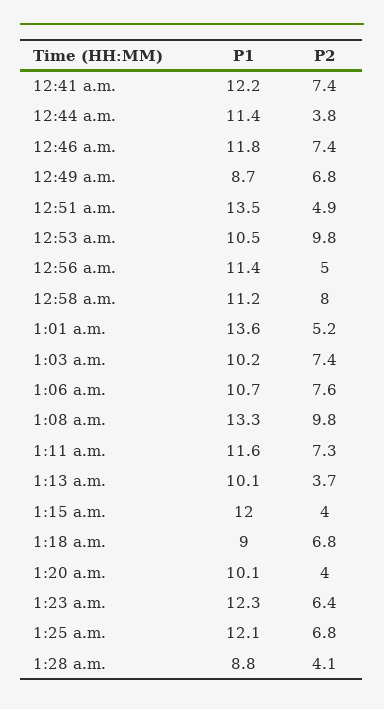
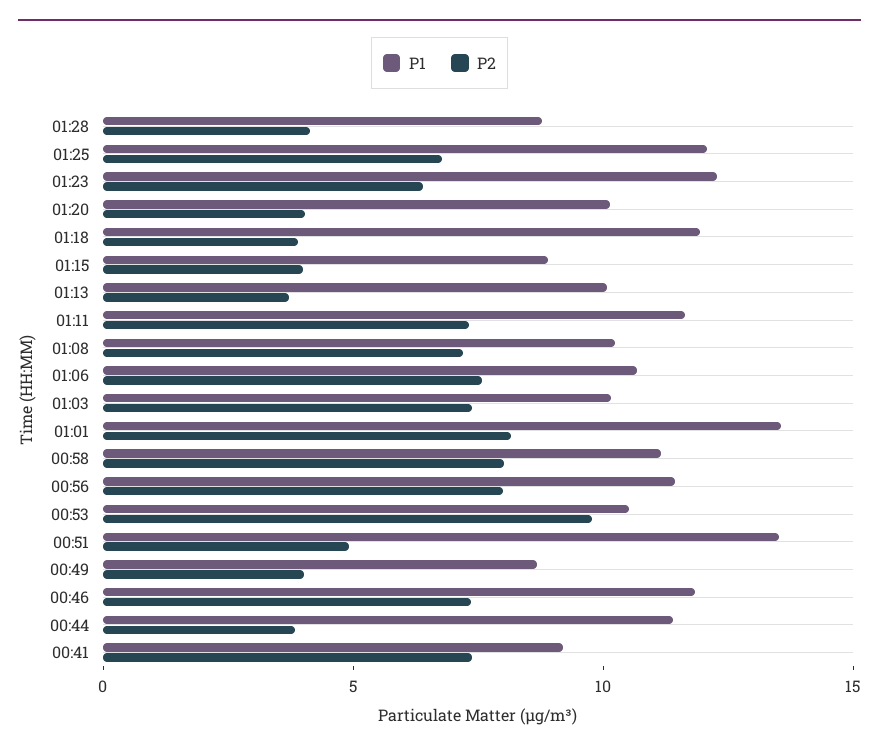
  {
    "P1": {
-     "12:41 a.m.": 12.2,
+     "12:41 a.m.": 9,
      "12:44 a.m.": 11.4,
      "12:46 a.m.": 11.8,
      "12:49 a.m.": 8.7,
      "12:51 a.m.": 13.5,
      "12:53 a.m.": 10.5,
      "12:56 a.m.": 11.4,
      "12:58 a.m.": 11.2,
      "1:01 a.m.": 13.6,
      "1:03 a.m.": 10.2,
      "1:06 a.m.": 10.7,
-     "1:08 a.m.": 13.3,
+     "1:08 a.m.": 10,
      "1:11 a.m.": 11.6,
      "1:13 a.m.": 10.1,
-     "1:15 a.m.": 12,
+     "1:15 a.m.": 9,
-     "1:18 a.m.": 9,
+     "1:18 a.m.": 12,
      "1:20 a.m.": 10.1,
      "1:23 a.m.": 12.3,
      "1:25 a.m.": 12.1,
      "1:28 a.m.": 8.8
    },
    "P2": {
      "12:41 a.m.": 7.4,
      "12:44 a.m.": 3.8,
      "12:46 a.m.": 7.4,
-     "12:49 a.m.": 6.8,
+     "12:49 a.m.": 4,
      "12:51 a.m.": 4.9,
      "12:53 a.m.": 9.8,
-     "12:56 a.m.": 5,
+     "12:56 a.m.": 8,
      "12:58 a.m.": 8,
-     "1:01 a.m.": 5.2,
+     "1:01 a.m.": 8,
      "1:03 a.m.": 7.4,
      "1:06 a.m.": 7.6,
-     "1:08 a.m.": 9.8,
+     "1:08 a.m.": 7,
      "1:11 a.m.": 7.3,
      "1:13 a.m.": 3.7,
      "1:15 a.m.": 4,
-     "1:18 a.m.": 6.8,
+     "1:18 a.m.": 4,
      "1:20 a.m.": 4,
      "1:23 a.m.": 6.4,
      "1:25 a.m.": 6.8,
      "1:28 a.m.": 4.1
    }
  }

